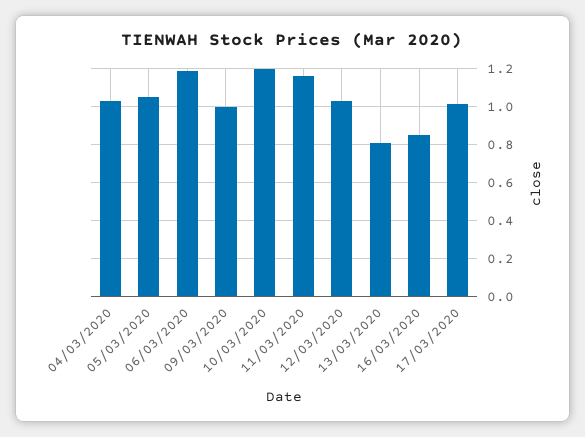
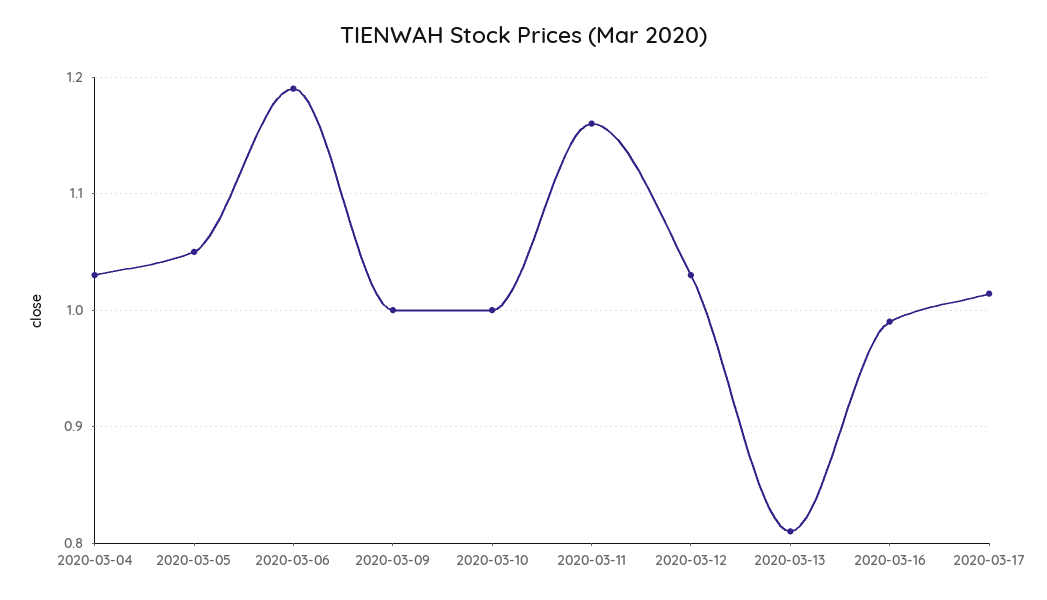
  {
    "04/03/2020": 1.03,
    "05/03/2020": 1.05,
    "06/03/2020": 1.19,
    "09/03/2020": 1,
-   "10/03/2020": 1.2,
+   "10/03/2020": 1,
    "11/03/2020": 1.16,
    "12/03/2020": 1.03,
    "13/03/2020": 0.81,
-   "16/03/2020": 0.85,
+   "16/03/2020": 0.99,
    "17/03/2020": 1.01
  }

